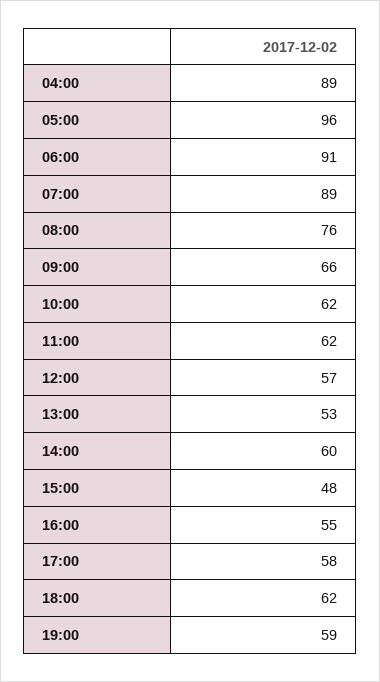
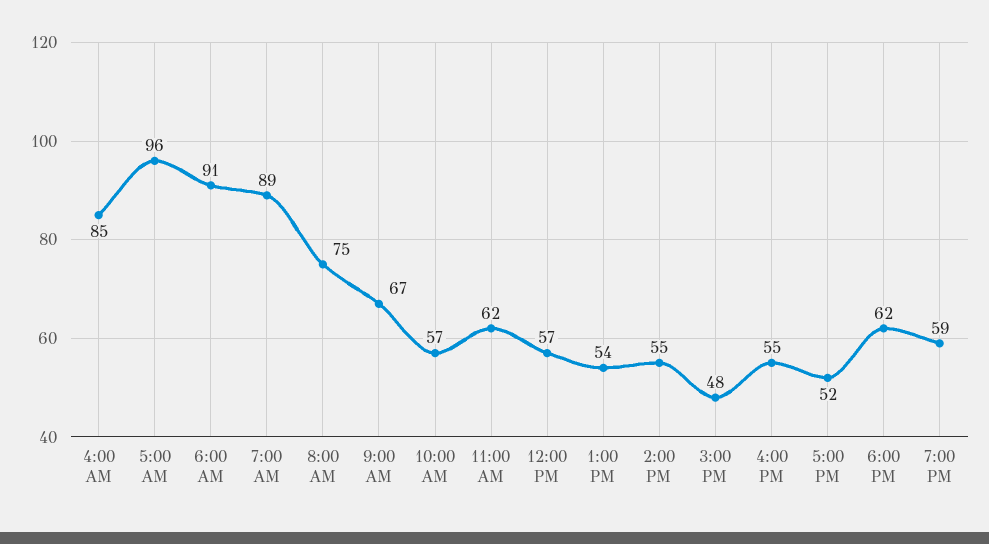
  {
-   "04:00": 89,
+   "04:00": 85,
    "05:00": 96,
    "06:00": 91,
    "07:00": 89,
-   "08:00": 76,
+   "08:00": 75,
-   "09:00": 66,
+   "09:00": 67,
-   "10:00": 62,
+   "10:00": 57,
    "11:00": 62,
    "12:00": 57,
-   "13:00": 53,
+   "13:00": 54,
-   "14:00": 60,
+   "14:00": 55,
    "15:00": 48,
    "16:00": 55,
-   "17:00": 58,
+   "17:00": 52,
    "18:00": 62,
    "19:00": 59
  }

